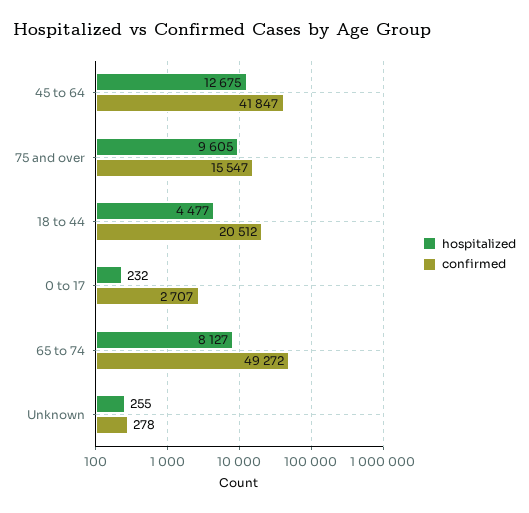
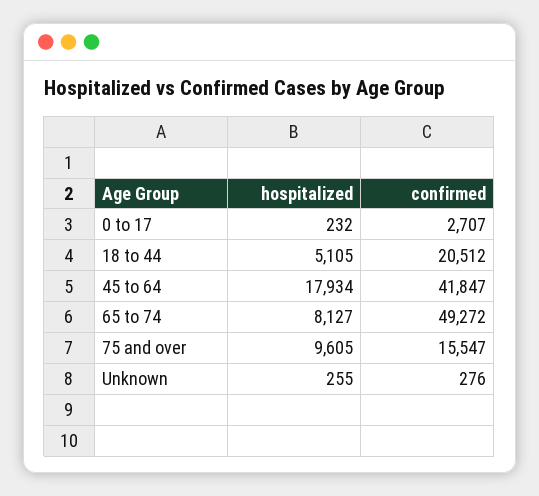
  {
    "hospitalized": {
-     "45 to 64": 12675,
+     "45 to 64": 17934,
      "75 and over": 9605,
-     "18 to 44": 4477,
+     "18 to 44": 5105,
      "0 to 17": 232,
      "65 to 74": 8127,
      "Unknown": 255
    },
    "confirmed": {
      "45 to 64": 41847,
      "75 and over": 15547,
      "18 to 44": 20512,
      "0 to 17": 2707,
      "65 to 74": 49272,
-     "Unknown": 278
+     "Unknown": 276
    }
  }

